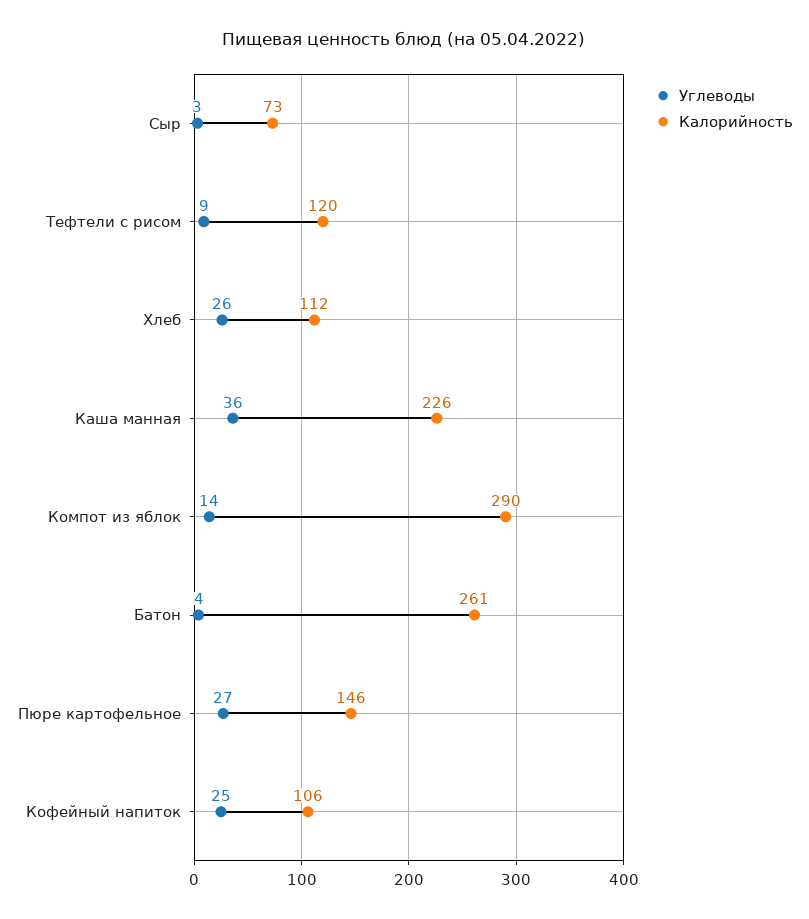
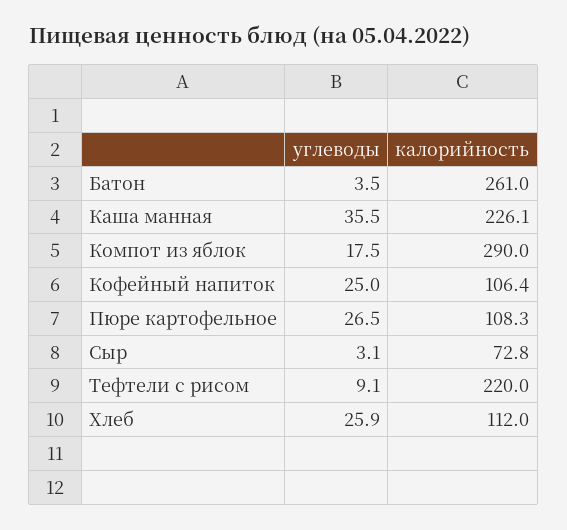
  {
    "Углеводы": {
      "Сыр": 3.1,
      "Тефтели с рисом": 9.1,
      "Хлеб": 25.9,
      "Каша манная": 35.5,
-     "Компот из яблок": 14,
+     "Компот из яблок": 17.5,
      "Батон": 3.5,
      "Пюре картофельное": 26.5,
      "Кофейный напиток": 25
    },
    "Калорийность": {
      "Сыр": 72.8,
-     "Тефтели с рисом": 120,
+     "Тефтели с рисом": 220,
      "Хлеб": 112,
      "Каша манная": 226.1,
      "Компот из яблок": 290,
      "Батон": 261,
-     "Пюре картофельное": 146,
+     "Пюре картофельное": 108.3,
      "Кофейный напиток": 106.4
    }
  }

